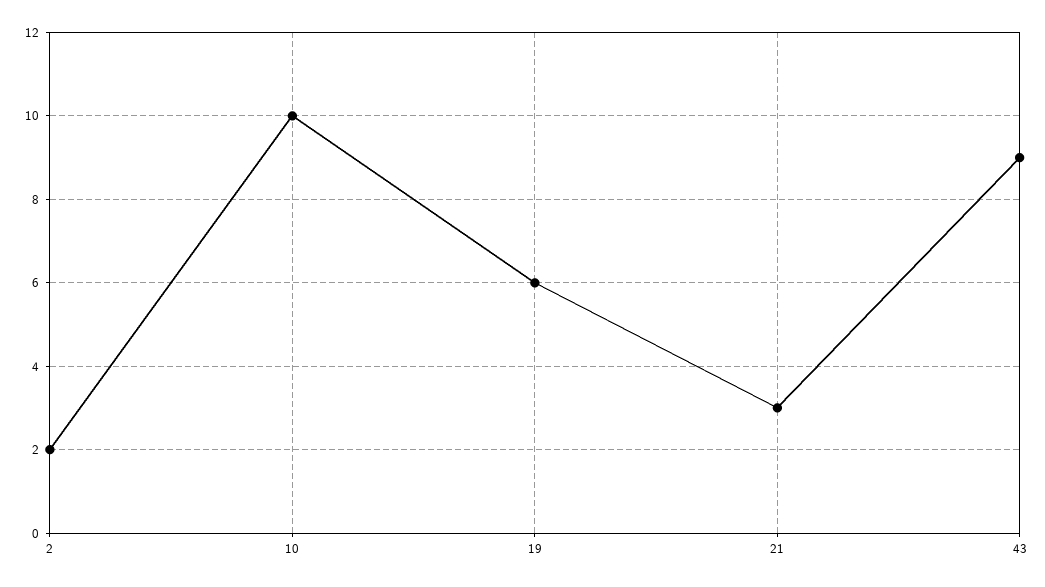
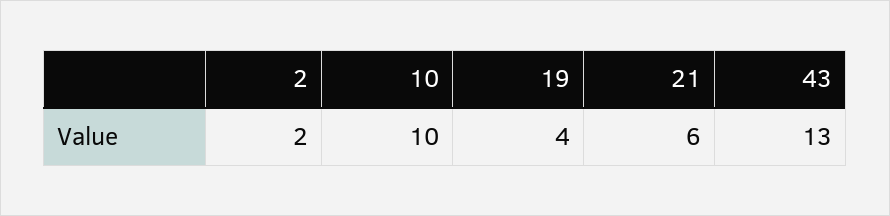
  {
    "2": 2,
    "10": 10,
-   "19": 6,
+   "19": 4,
-   "21": 3,
+   "21": 6,
-   "43": 9
+   "43": 13
  }

